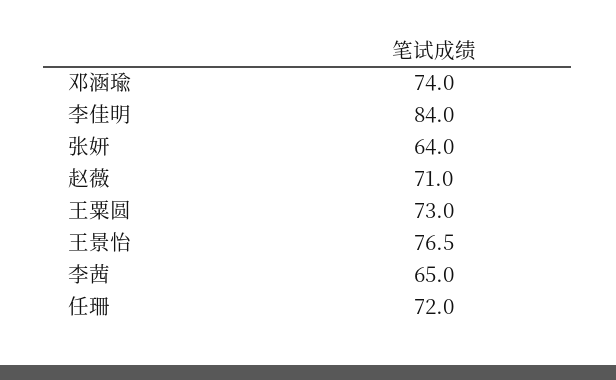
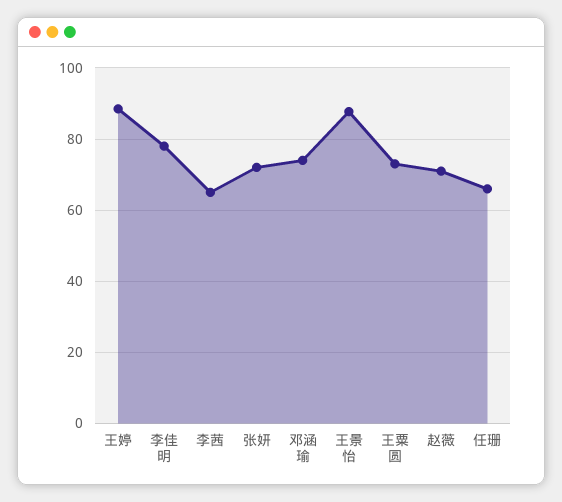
  {
    "邓涵瑜": 74,
-   "李佳明": 84,
+   "李佳明": 78,
-   "张妍": 64,
+   "张妍": 72,
    "赵薇": 71,
    "王粟圆": 73,
-   "王景怡": 76.5,
+   "王景怡": 88,
    "李茜": 65,
-   "任珊": 72
+   "任珊": 66,
+   "王婷": 88
  }

